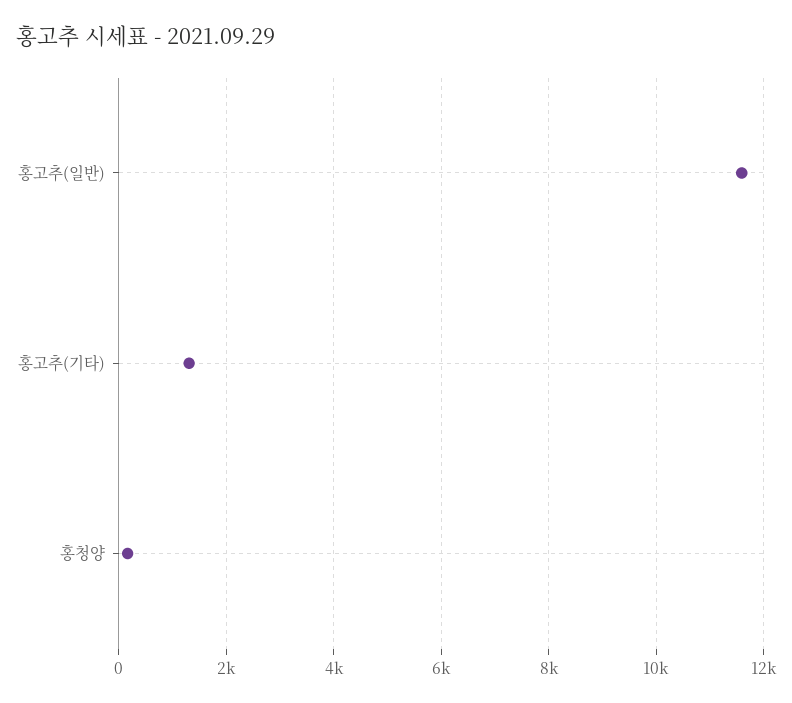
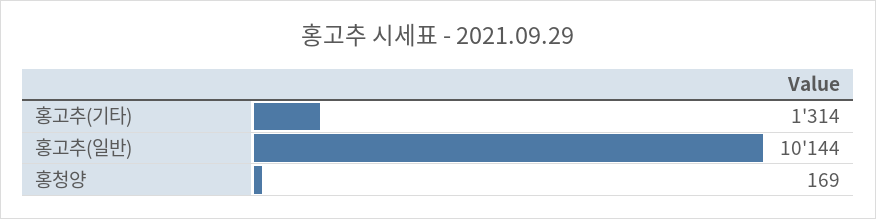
  {
-   "홍고추(일반)": 11600,
+   "홍고추(일반)": 10144,
    "홍고추(기타)": 1314,
    "홍청양": 169
  }

